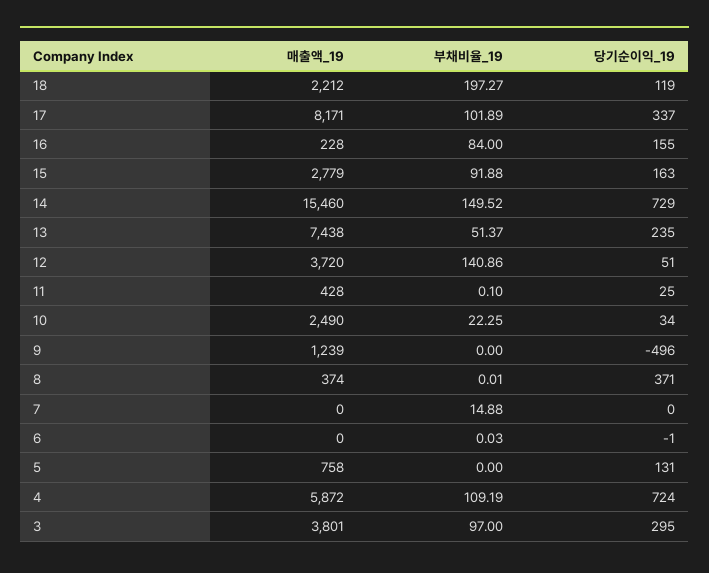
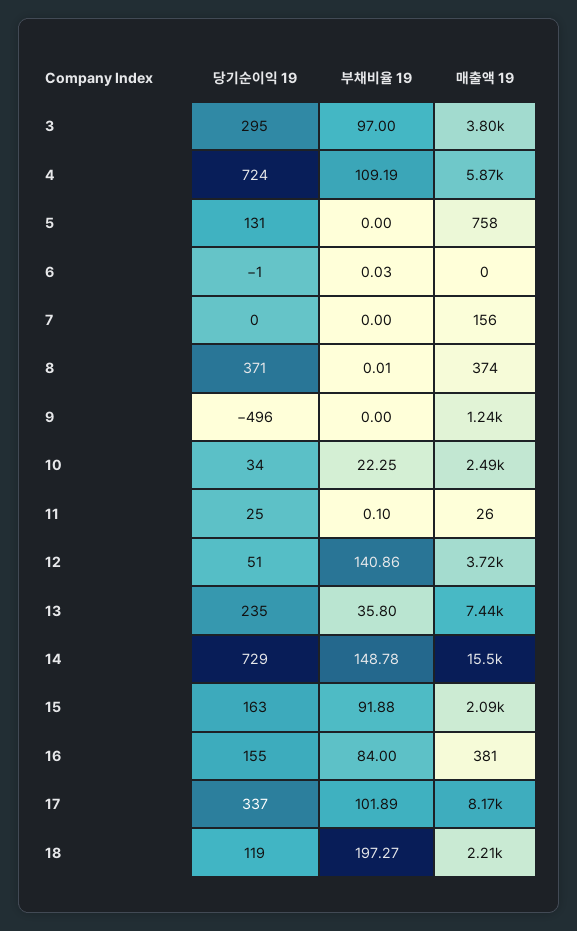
  {
    "매출액_19": {
      "18": 2212,
      "17": 8171,
-     "16": 228,
+     "16": 381,
-     "15": 2779,
+     "15": 2090,
      "14": 15460,
      "13": 7438,
      "12": 3720,
-     "11": 428,
+     "11": 26,
      "10": 2490,
      "9": 1239,
      "8": 374,
-     "7": 0,
+     "7": 156,
      "6": 0,
      "5": 758,
      "4": 5872,
      "3": 3801
    },
    "부채비율_19": {
      "18": 197.27,
      "17": 101.89,
      "16": 84,
      "15": 91.88,
-     "14": 149.52,
+     "14": 148.78,
-     "13": 51.37,
+     "13": 35.8,
      "12": 140.86,
      "11": 0.1,
      "10": 22.25,
      "9": 0,
      "8": 0.01,
-     "7": 14.88,
+     "7": 0,
      "6": 0.03,
      "5": 0,
      "4": 109.19,
      "3": 97
    },
    "당기순이익_19": {
      "18": 119,
      "17": 337,
      "16": 155,
      "15": 163,
      "14": 729,
      "13": 235,
      "12": 51,
      "11": 25,
      "10": 34,
      "9": -496,
      "8": 371,
      "7": 0,
      "6": -1,
      "5": 131,
      "4": 724,
      "3": 295
    }
  }

